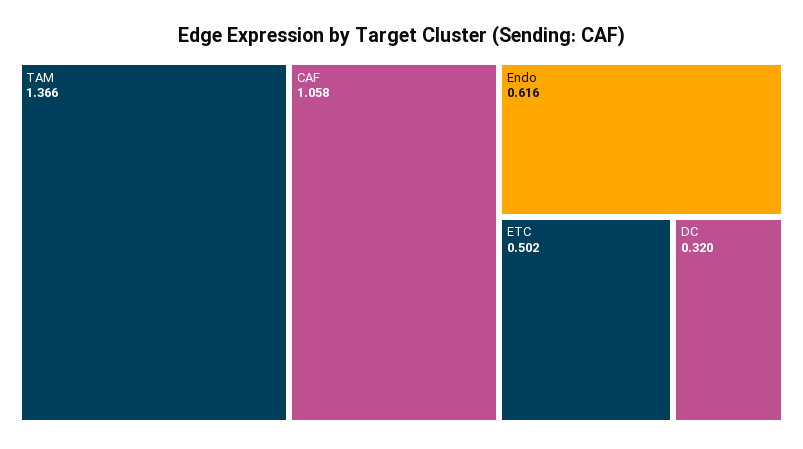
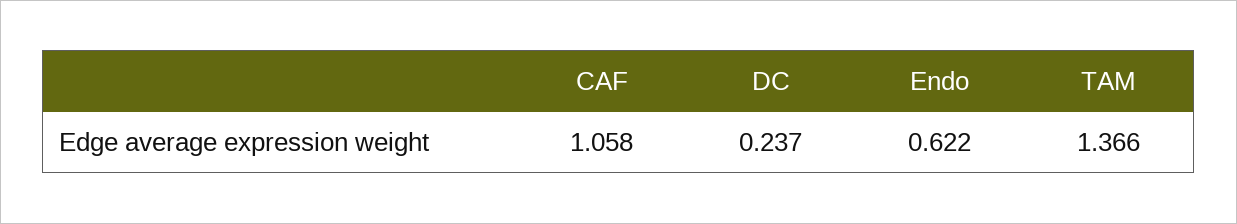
  {
    "TAM": 1.366,
    "CAF": 1.058,
-   "Endo": 0.616,
+   "Endo": 0.622,
-   "ETC": 0.502,
-   "DC": 0.32
+   "DC": 0.237
  }

